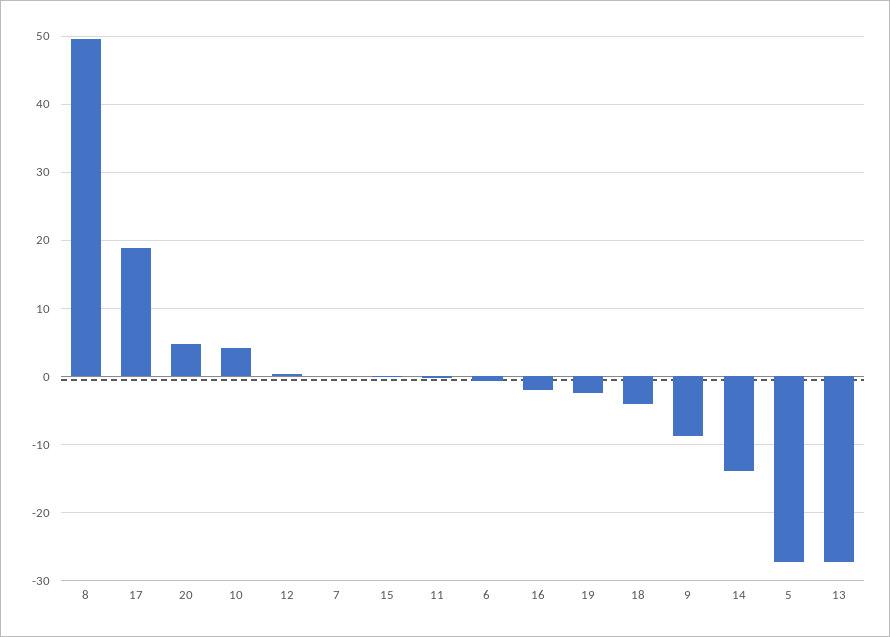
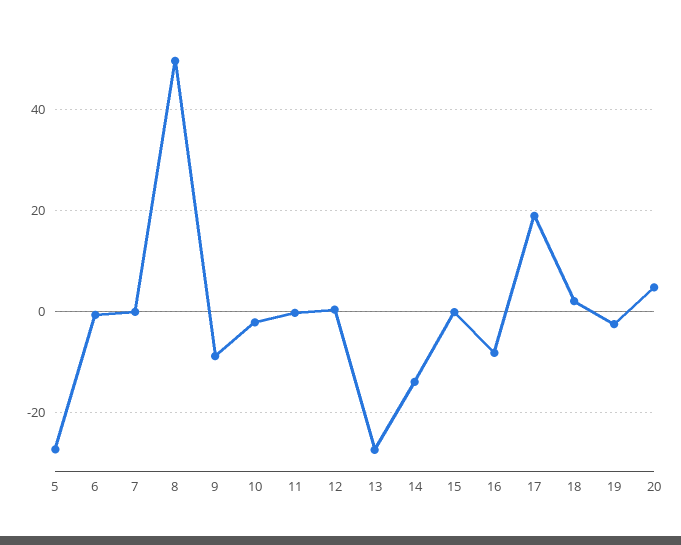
  {
    "8": 50,
    "17": 19,
    "20": 5,
-   "10": 4,
+   "10": -2,
    "12": 0,
    "7": 0,
    "15": 0,
    "11": 0,
    "6": -1,
-   "16": -2,
+   "16": -8,
    "19": -2,
-   "18": -4,
+   "18": 2,
    "9": -9,
    "14": -14,
    "5": -27,
    "13": -27
  }

